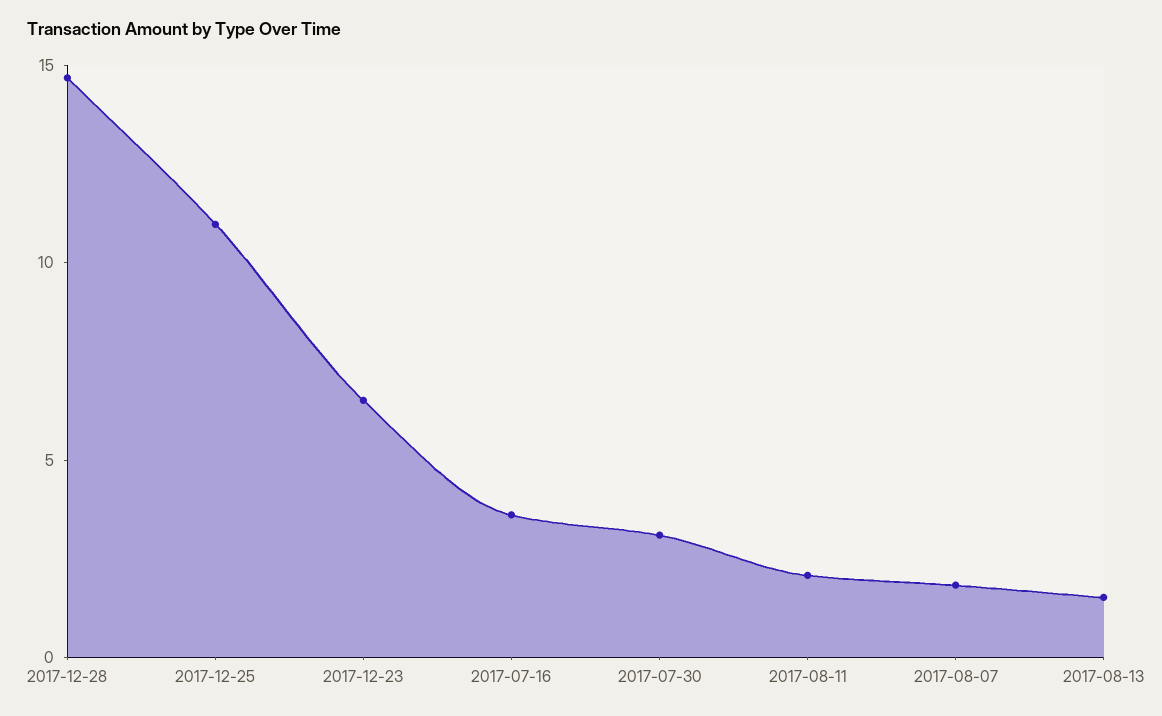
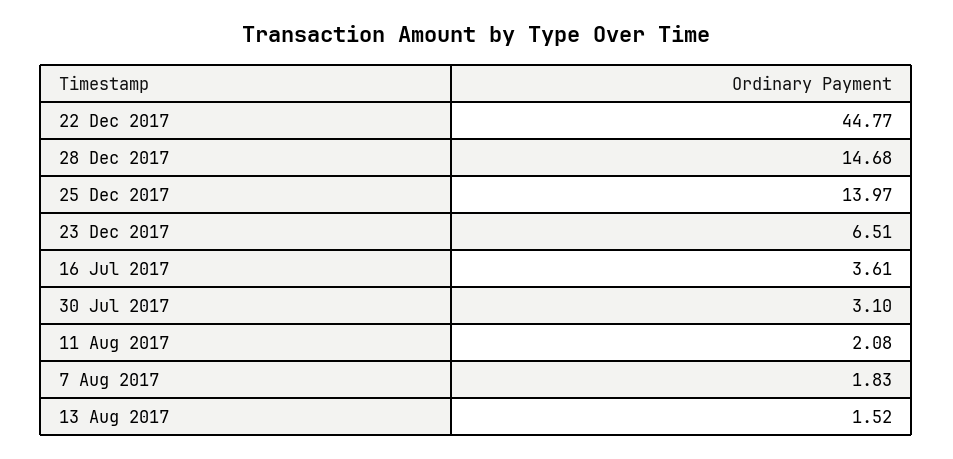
  {
    "2017-12-28": 14.68,
-   "2017-12-25": 11,
+   "2017-12-25": 13.97,
    "2017-12-23": 6.51,
    "2017-07-16": 3.61,
    "2017-07-30": 3.1,
    "2017-08-11": 2.08,
    "2017-08-07": 1.83,
-   "2017-08-13": 1.52
+   "2017-08-13": 1.52,
+   "22 Dec 2017": 44.77
  }

